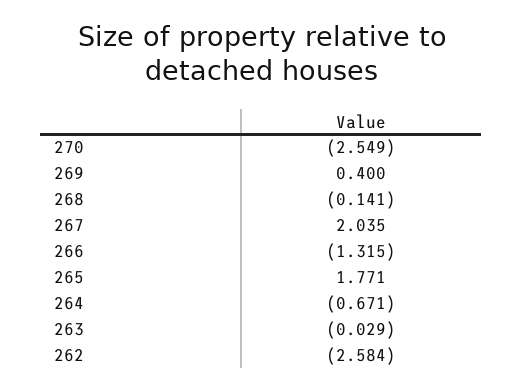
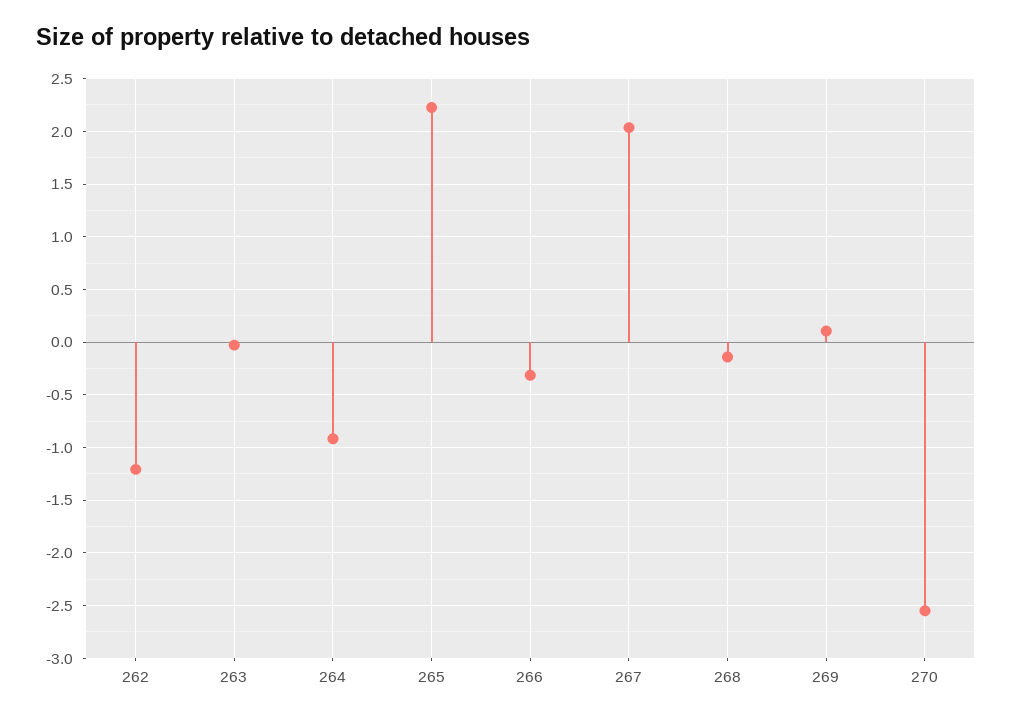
  {
    "270": -2.549,
-   "269": 0.4,
+   "269": 0.1,
    "268": -0.141,
    "267": 2.035,
-   "266": -1.315,
+   "266": -0.3,
-   "265": 1.771,
+   "265": 2.2,
-   "264": -0.671,
+   "264": -0.9,
    "263": -0.029,
-   "262": -2.584
+   "262": -1.2
  }

